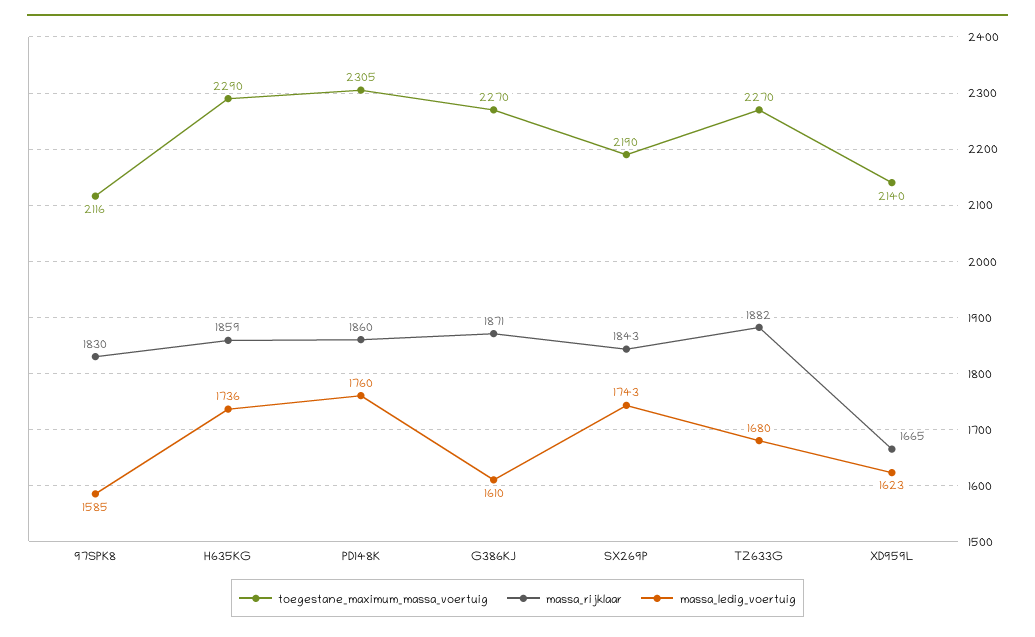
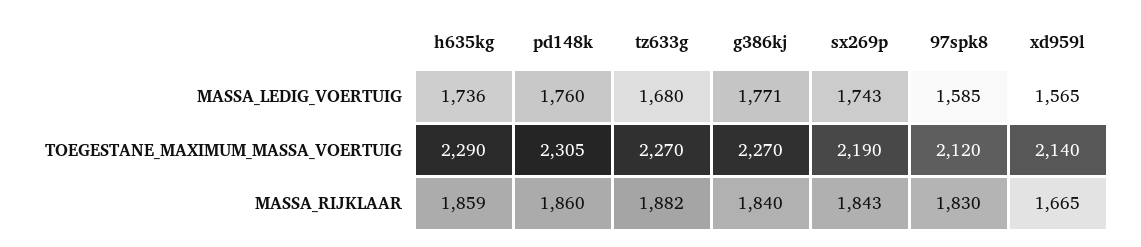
  {
    "toegestane_maximum_massa_voertuig": {
-     "97SPK8": 2116,
+     "97SPK8": 2120,
      "H635KG": 2290,
      "PD148K": 2305,
      "G386KJ": 2270,
      "SX269P": 2190,
      "TZ633G": 2270,
      "XD959L": 2140
    },
    "massa_rijklaar": {
      "97SPK8": 1830,
      "H635KG": 1859,
      "PD148K": 1860,
-     "G386KJ": 1871,
+     "G386KJ": 1840,
      "SX269P": 1843,
      "TZ633G": 1882,
      "XD959L": 1665
    },
    "massa_ledig_voertuig": {
      "97SPK8": 1585,
      "H635KG": 1736,
      "PD148K": 1760,
-     "G386KJ": 1610,
+     "G386KJ": 1771,
      "SX269P": 1743,
      "TZ633G": 1680,
-     "XD959L": 1623
+     "XD959L": 1565
    }
  }

